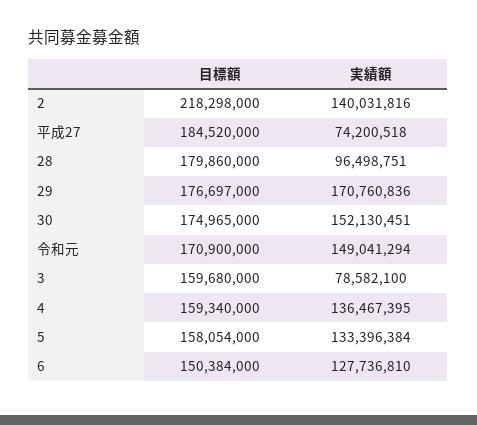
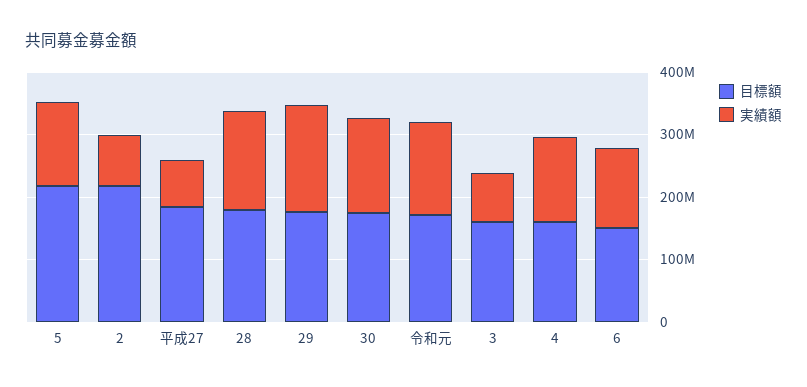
  {
    "目標額": {
      "2": 218298000,
      "平成27": 184520000,
      "28": 179860000,
      "29": 176697000,
      "30": 174965000,
      "令和元": 170900000,
      "3": 159680000,
      "4": 159340000,
-     "5": 158054000,
+     "5": 220000000,
      "6": 150384000
    },
    "実績額": {
-     "2": 140031816,
+     "2": 80000000,
      "平成27": 74200518,
-     "28": 96498751,
+     "28": 160000000,
      "29": 170760836,
      "30": 152130451,
      "令和元": 149041294,
      "3": 78582100,
      "4": 136467395,
      "5": 133396384,
      "6": 127736810
    }
  }

